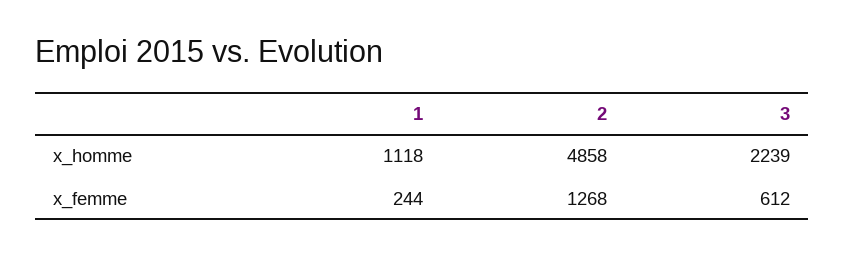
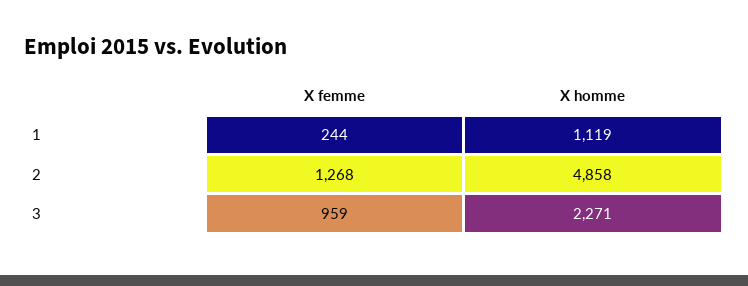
  {
    "1": {
-     "x_homme": 1118,
+     "x_homme": 1119,
      "x_femme": 244
    },
    "2": {
      "x_homme": 4858,
      "x_femme": 1268
    },
    "3": {
-     "x_homme": 2239,
+     "x_homme": 2271,
-     "x_femme": 612
+     "x_femme": 959
    }
  }

